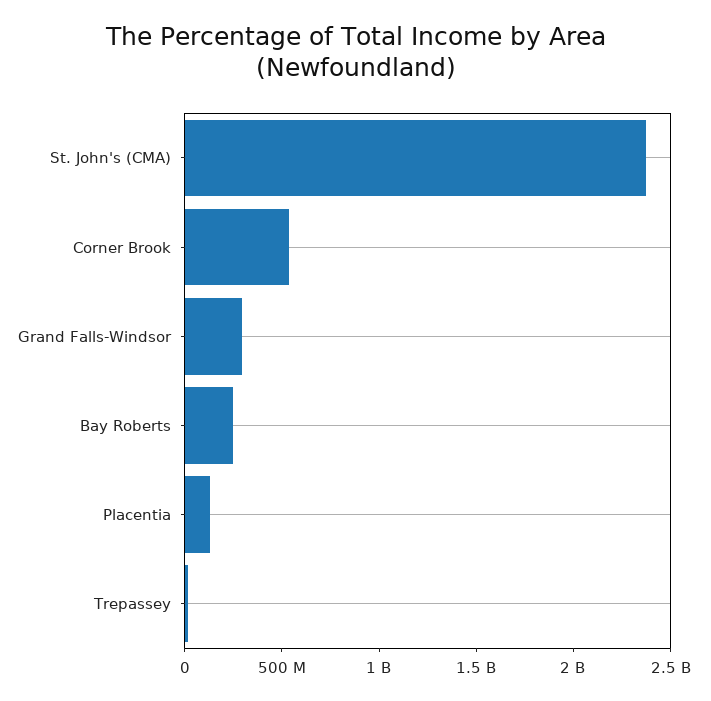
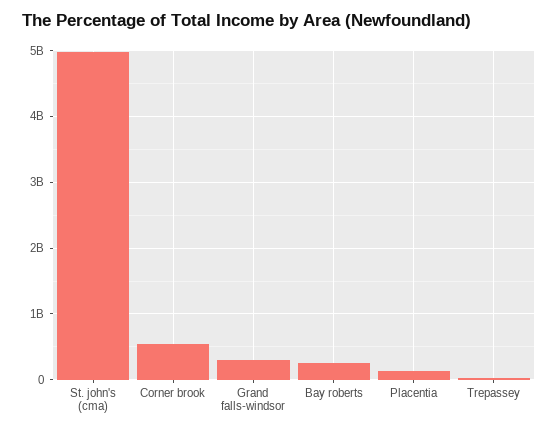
  {
-   "St. John's (CMA)": 2400000000,
+   "St. John's (CMA)": 5000000000,
    "Corner Brook": 500000000,
    "Grand Falls-Windsor": 300000000,
    "Bay Roberts": 200000000,
    "Placentia": 100000000,
    "Trepassey": 0
  }

